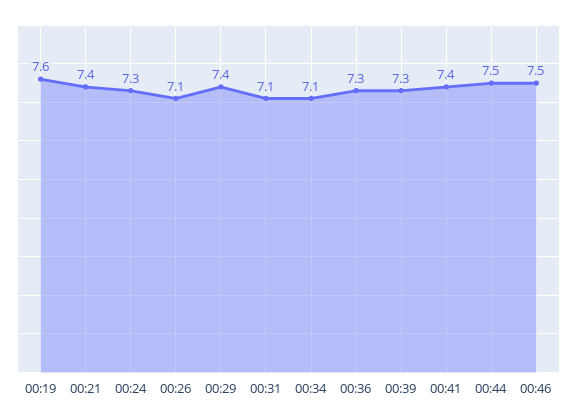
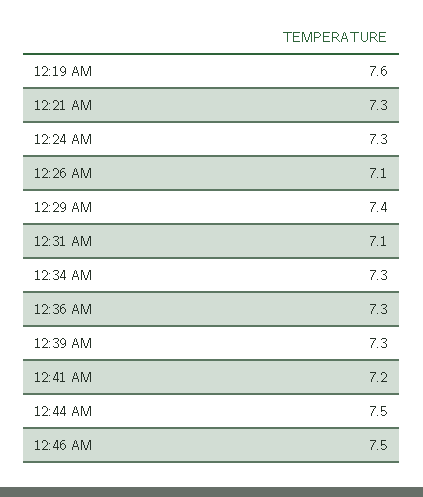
  {
    "00:19": 7.6,
-   "00:21": 7.4,
+   "00:21": 7.3,
    "00:24": 7.3,
    "00:26": 7.1,
    "00:29": 7.4,
    "00:31": 7.1,
-   "00:34": 7.1,
+   "00:34": 7.3,
    "00:36": 7.3,
    "00:39": 7.3,
-   "00:41": 7.4,
+   "00:41": 7.2,
    "00:44": 7.5,
    "00:46": 7.5
  }

